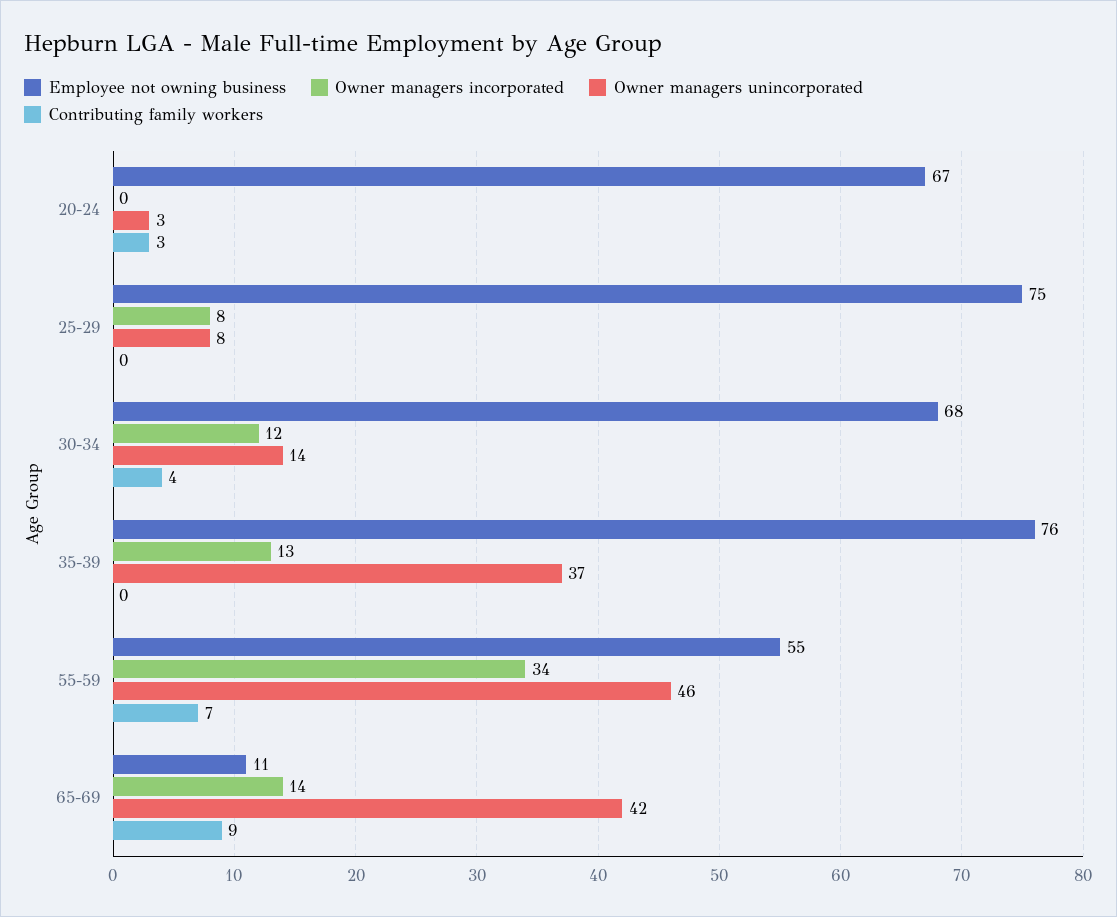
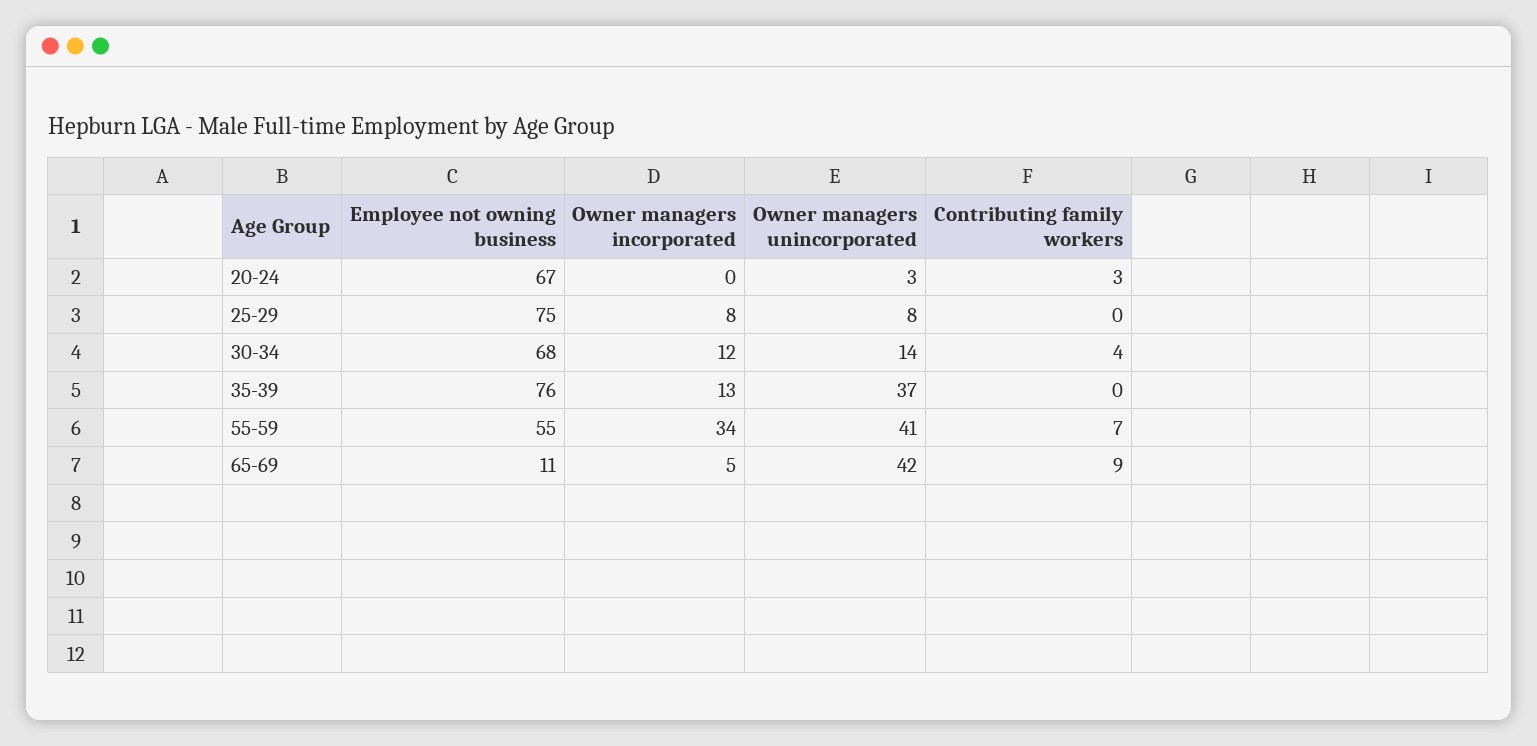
  {
    "Employee not owning business": {
      "20-24": 67,
      "25-29": 75,
      "30-34": 68,
      "35-39": 76,
      "55-59": 55,
      "65-69": 11
    },
    "Owner managers incorporated": {
      "20-24": 0,
      "25-29": 8,
      "30-34": 12,
      "35-39": 13,
      "55-59": 34,
-     "65-69": 14
+     "65-69": 5
    },
    "Owner managers unincorporated": {
      "20-24": 3,
      "25-29": 8,
      "30-34": 14,
      "35-39": 37,
-     "55-59": 46,
+     "55-59": 41,
      "65-69": 42
    },
    "Contributing family workers": {
      "20-24": 3,
      "25-29": 0,
      "30-34": 4,
      "35-39": 0,
      "55-59": 7,
      "65-69": 9
    }
  }

